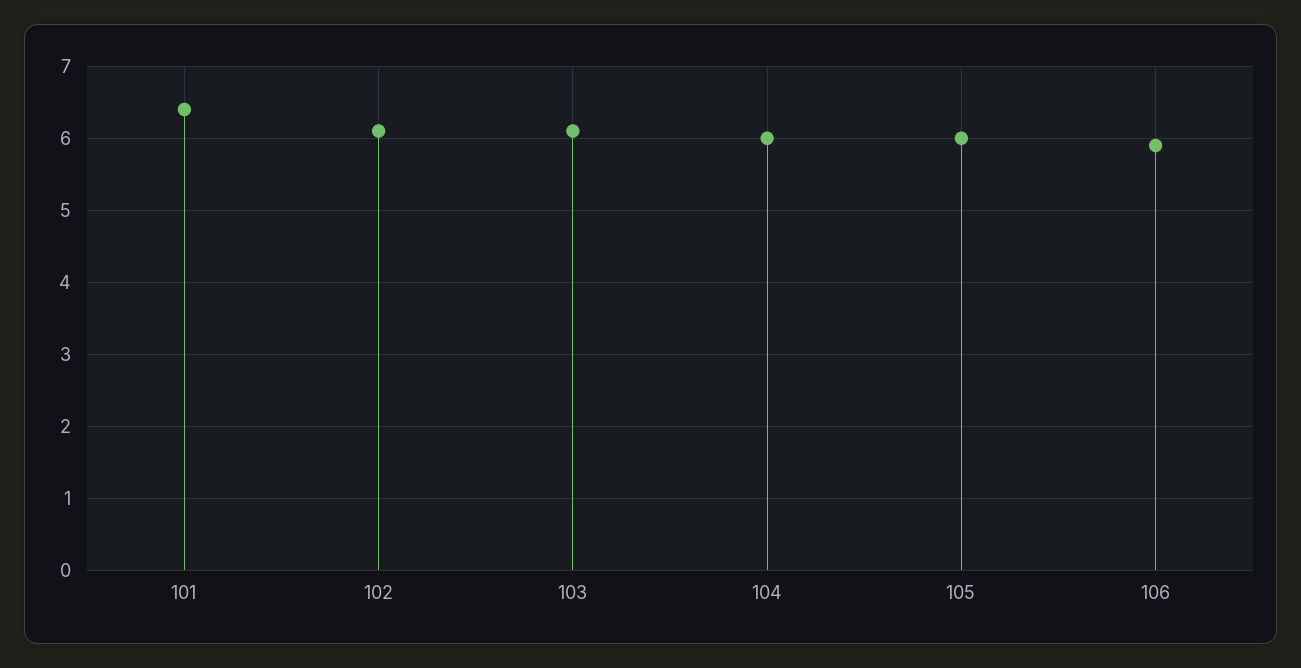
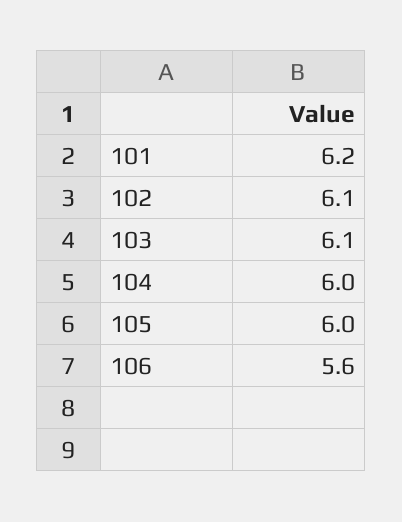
  {
-   "101": 6.4,
+   "101": 6.2,
    "102": 6.1,
    "103": 6.1,
    "104": 6,
    "105": 6,
-   "106": 5.9
+   "106": 5.6
  }

